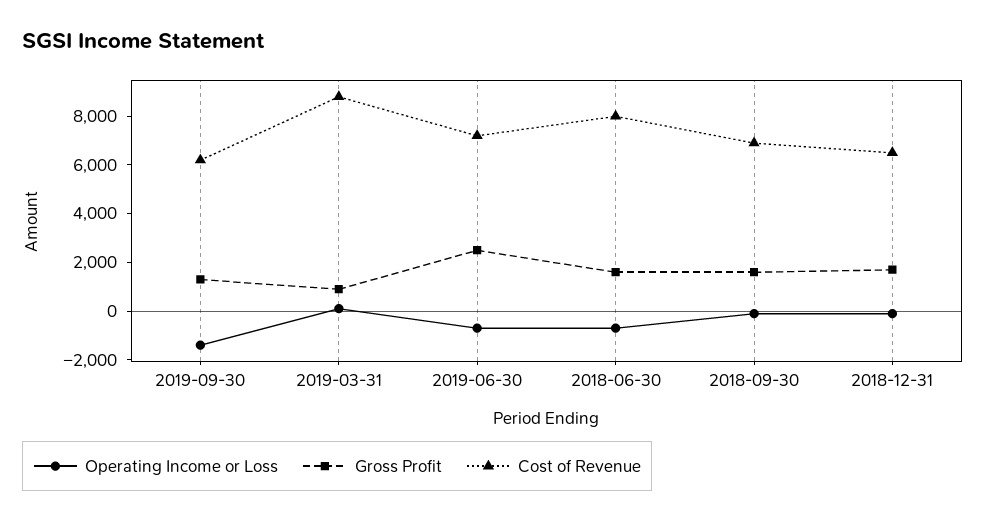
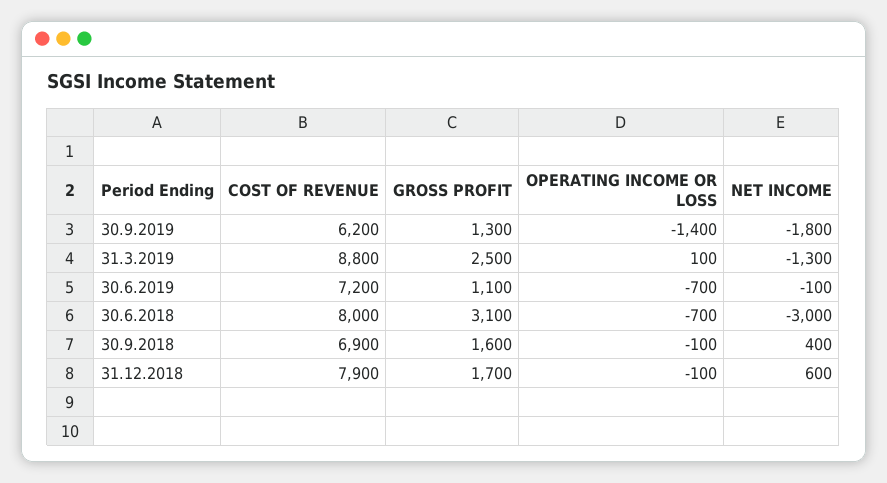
  {
    "Operating Income or Loss": {
      "2019-09-30": -1400,
      "2019-03-31": 100,
      "2019-06-30": -700,
      "2018-06-30": -700,
      "2018-09-30": -100,
      "2018-12-31": -100
    },
    "Gross Profit": {
      "2019-09-30": 1300,
-     "2019-03-31": 1000,
+     "2019-03-31": 2500,
-     "2019-06-30": 2500,
+     "2019-06-30": 1100,
-     "2018-06-30": 1500,
+     "2018-06-30": 3100,
      "2018-09-30": 1600,
      "2018-12-31": 1700
    },
    "Cost of Revenue": {
      "2019-09-30": 6200,
      "2019-03-31": 8800,
      "2019-06-30": 7200,
      "2018-06-30": 8000,
      "2018-09-30": 6900,
-     "2018-12-31": 6500
+     "2018-12-31": 7900
-   }
+   },
+   "NET INCOME": {
+     "2019-09-30": -1800,
+     "2019-03-31": -1300,
+     "2019-06-30": -100,
+     "2018-06-30": -3000,
+     "2018-09-30": 400,
+     "2018-12-31": 600
+   }
  }

